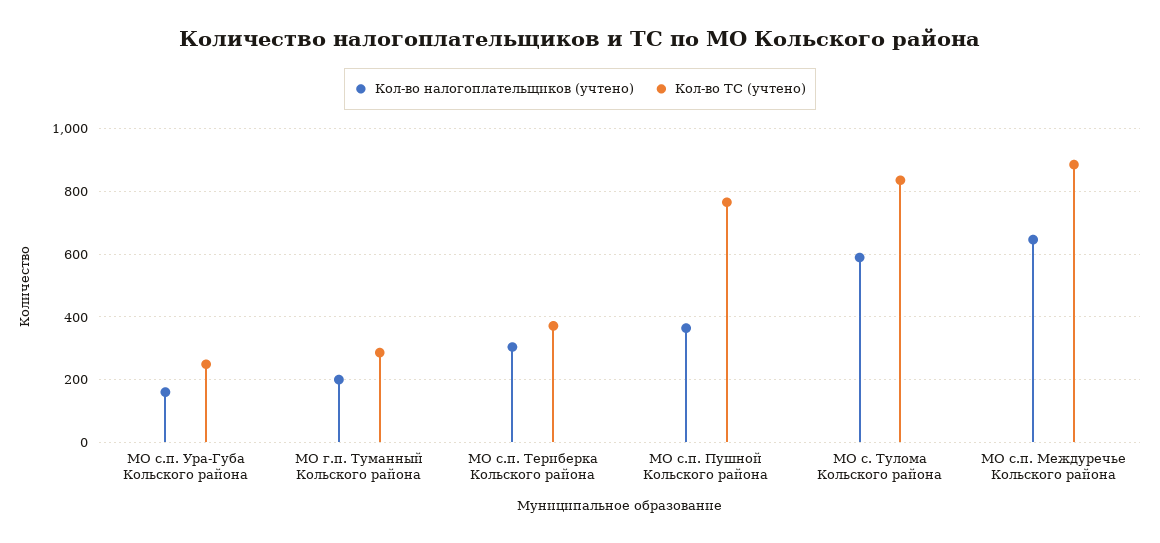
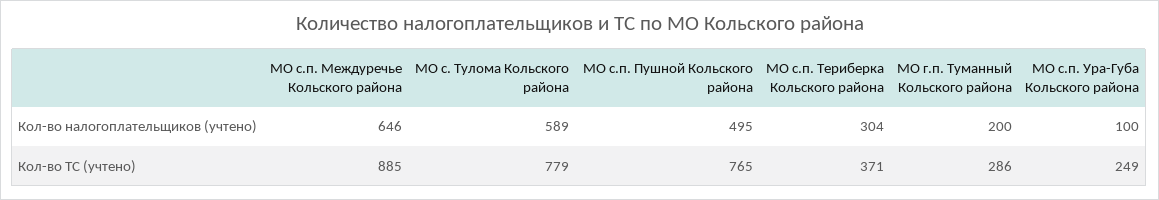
  {
    "Кол-во налогоплательщиков (учтено)": {
-     "МО с.п. Ура-Губа Кольского района": 160,
+     "МО с.п. Ура-Губа Кольского района": 100,
      "МО г.п. Туманный Кольского района": 200,
      "МО с.п. Териберка Кольского района": 304,
-     "МО с.п. Пушной Кольского района": 360,
+     "МО с.п. Пушной Кольского района": 495,
      "МО с. Тулома Кольского района": 589,
      "МО с.п. Междуречье Кольского района": 646
    },
    "Кол-во ТС (учтено)": {
      "МО с.п. Ура-Губа Кольского района": 249,
      "МО г.п. Туманный Кольского района": 286,
      "МО с.п. Териберка Кольского района": 371,
      "МО с.п. Пушной Кольского района": 765,
-     "МО с. Тулома Кольского района": 840,
+     "МО с. Тулома Кольского района": 779,
      "МО с.п. Междуречье Кольского района": 885
    }
  }

